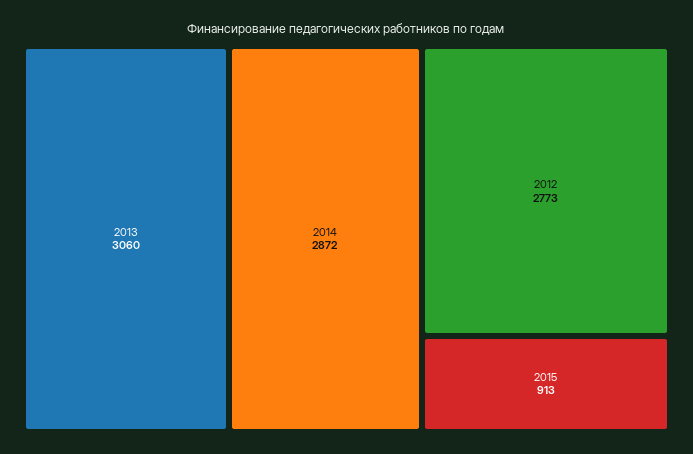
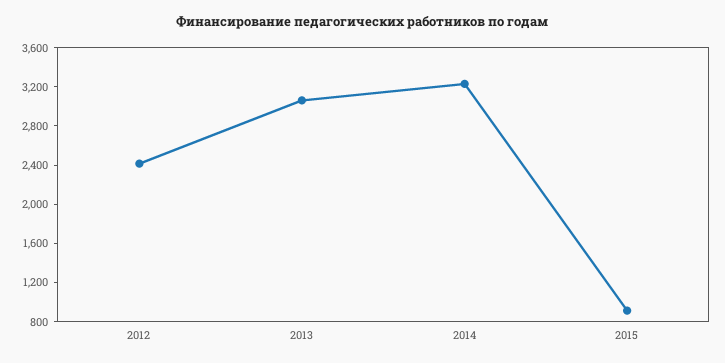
  {
    "2013": 3060,
-   "2014": 2872,
+   "2014": 3200,
-   "2012": 2773,
+   "2012": 2400,
    "2015": 913
  }

